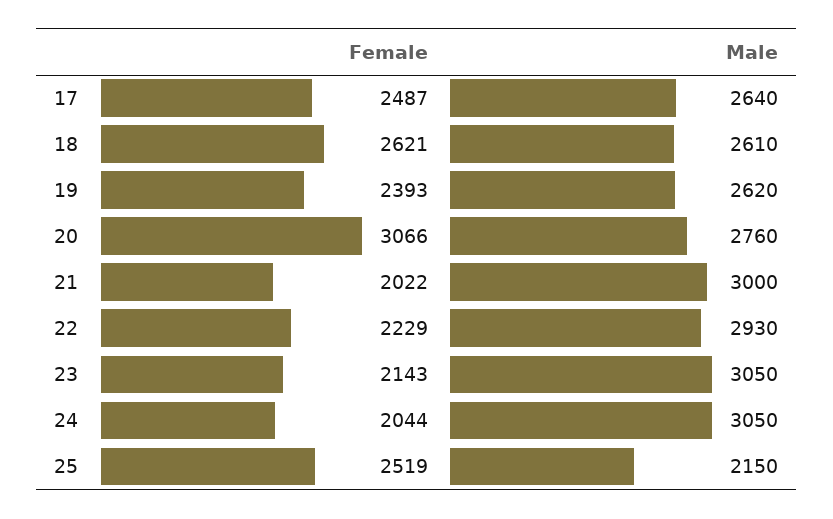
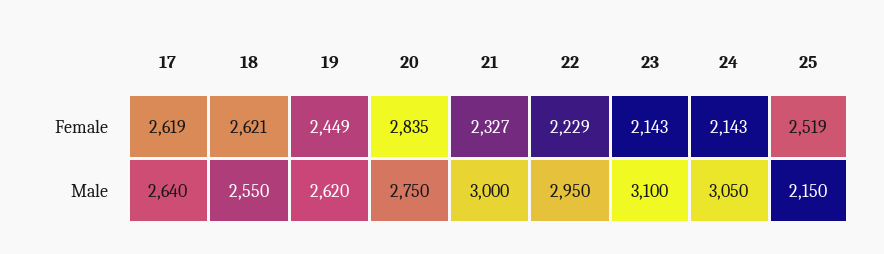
  {
    "Female": {
-     "17": 2487,
+     "17": 2619,
      "18": 2621,
-     "19": 2393,
+     "19": 2449,
-     "20": 3066,
+     "20": 2835,
-     "21": 2022,
+     "21": 2327,
      "22": 2229,
      "23": 2143,
-     "24": 2044,
+     "24": 2143,
      "25": 2519
    },
    "Male": {
      "17": 2640,
-     "18": 2610,
+     "18": 2550,
      "19": 2620,
-     "20": 2760,
+     "20": 2750,
      "21": 3000,
-     "22": 2930,
+     "22": 2950,
-     "23": 3050,
+     "23": 3100,
      "24": 3050,
      "25": 2150
    }
  }

